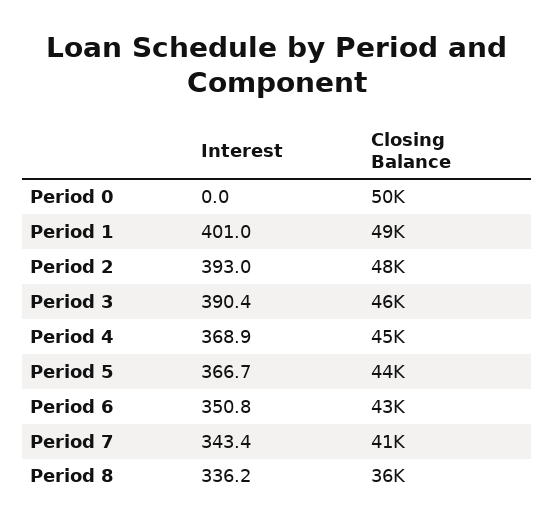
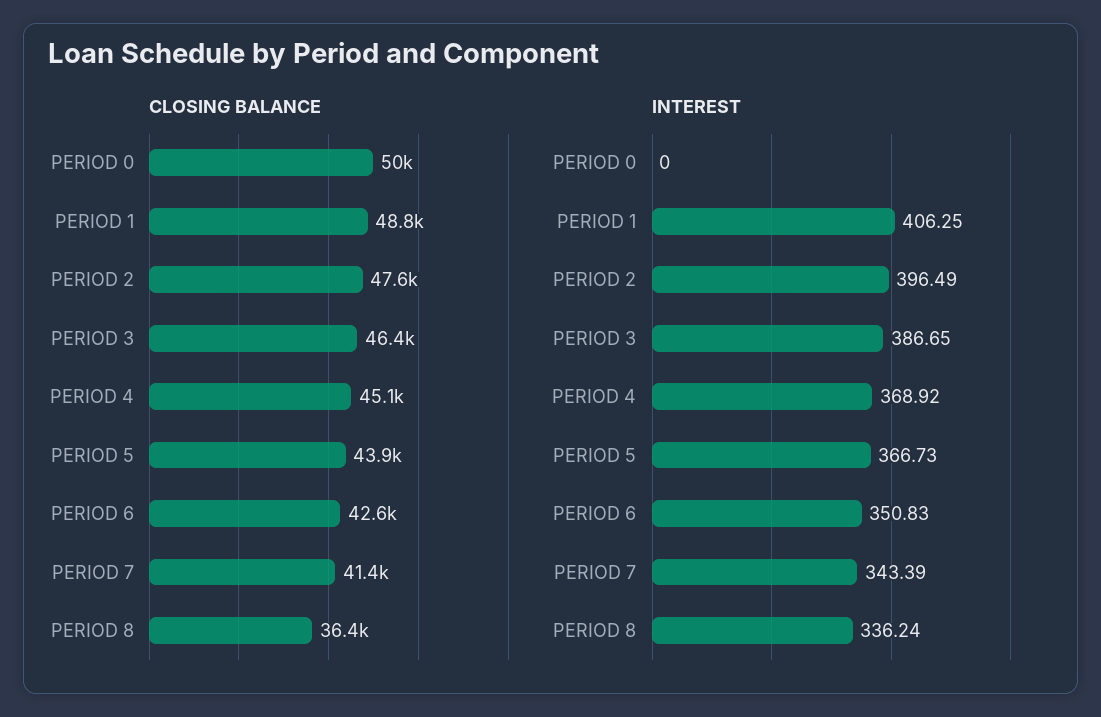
  {
    "Interest": {
      "Period 0": 0,
-     "Period 1": 401,
+     "Period 1": 406.25,
-     "Period 2": 393,
+     "Period 2": 396.49,
-     "Period 3": 390.4,
+     "Period 3": 386.65,
      "Period 4": 368.92,
      "Period 5": 366.73,
      "Period 6": 350.83,
      "Period 7": 343.39,
      "Period 8": 336.24
    },
    "Closing Balance": {
      "Period 0": 50000,
      "Period 1": 48800,
      "Period 2": 47600,
      "Period 3": 46400,
      "Period 4": 45100,
      "Period 5": 43900,
      "Period 6": 42600,
      "Period 7": 41400,
      "Period 8": 36400
    }
  }

